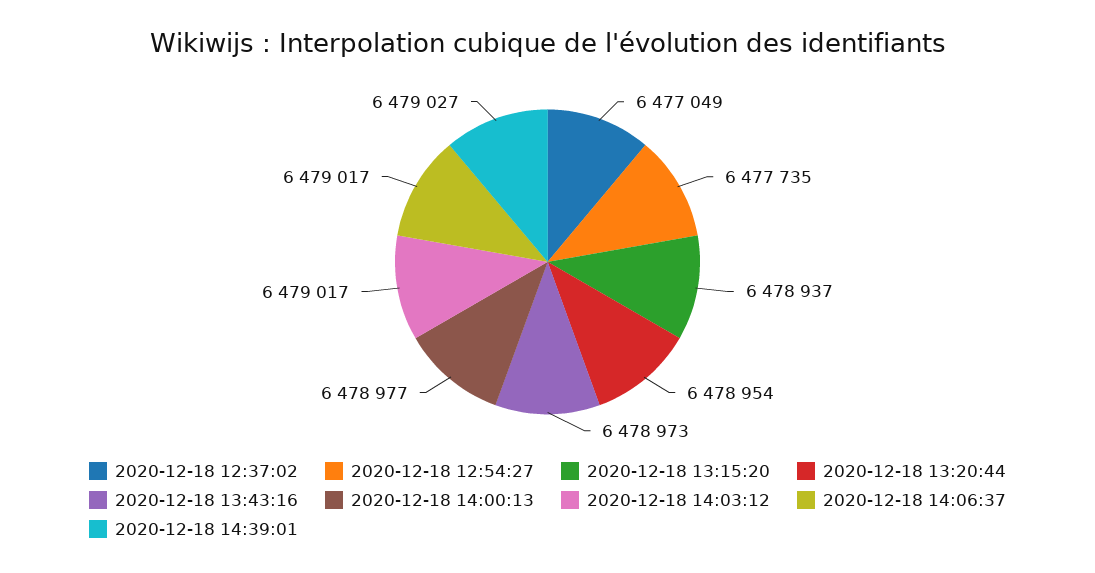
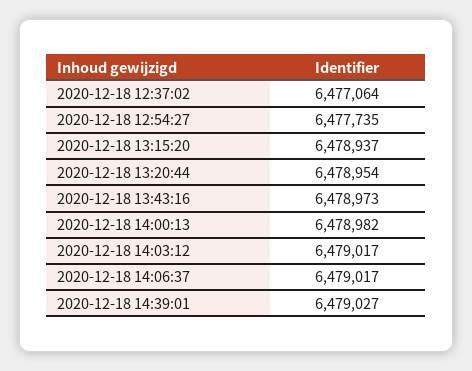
  {
-   "2020-12-18 12:37:02": 6477049,
+   "2020-12-18 12:37:02": 6477064,
    "2020-12-18 12:54:27": 6477735,
    "2020-12-18 13:15:20": 6478937,
    "2020-12-18 13:20:44": 6478954,
    "2020-12-18 13:43:16": 6478973,
-   "2020-12-18 14:00:13": 6478977,
+   "2020-12-18 14:00:13": 6478982,
    "2020-12-18 14:03:12": 6479017,
    "2020-12-18 14:06:37": 6479017,
    "2020-12-18 14:39:01": 6479027
  }

